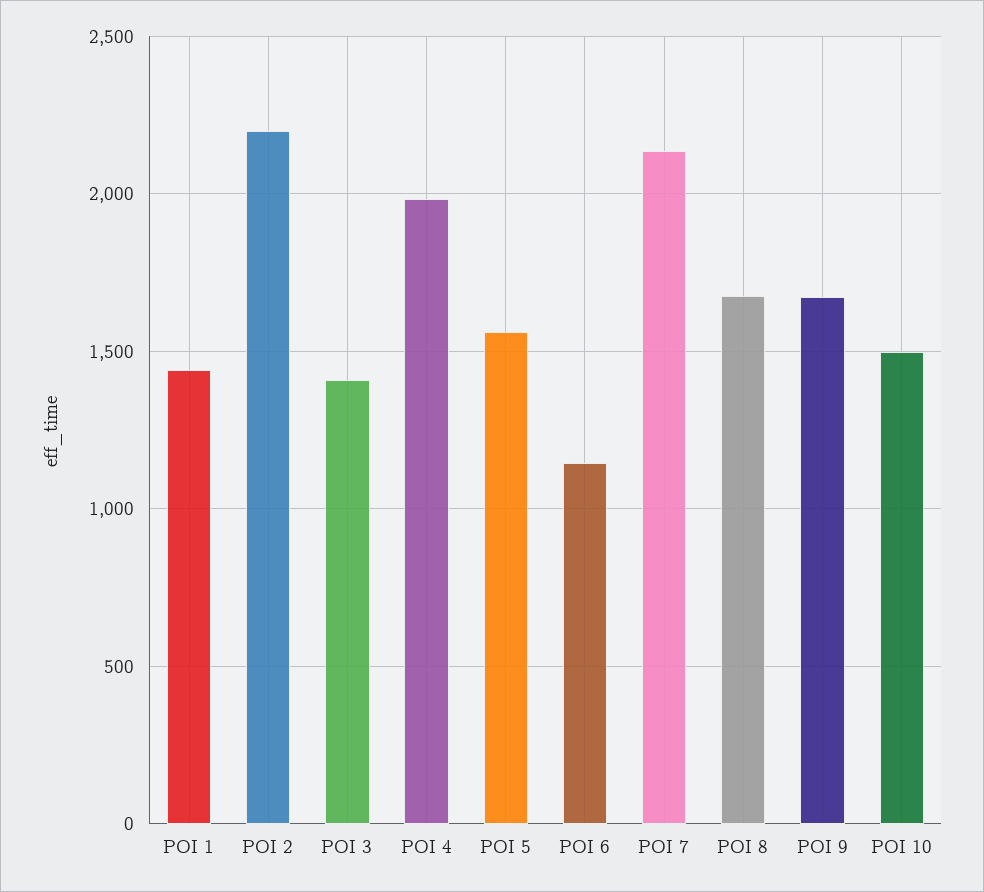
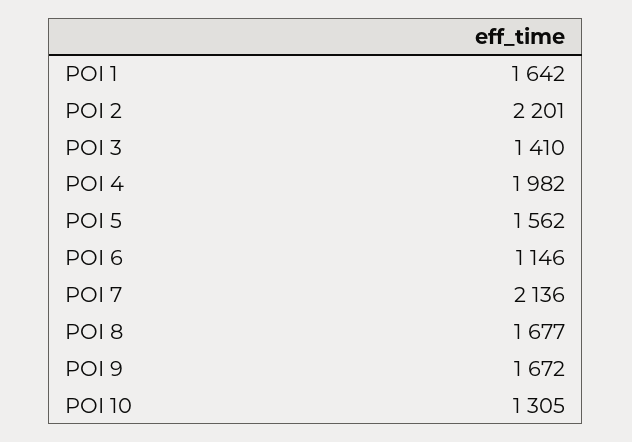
  {
-   "POI 1": 1450,
+   "POI 1": 1642,
    "POI 2": 2201,
    "POI 3": 1410,
    "POI 4": 1982,
    "POI 5": 1562,
    "POI 6": 1146,
    "POI 7": 2136,
    "POI 8": 1677,
    "POI 9": 1672,
-   "POI 10": 1500
+   "POI 10": 1305
  }

